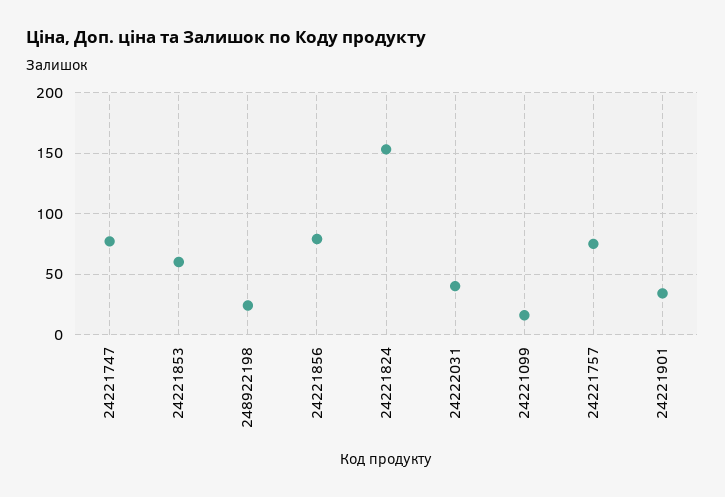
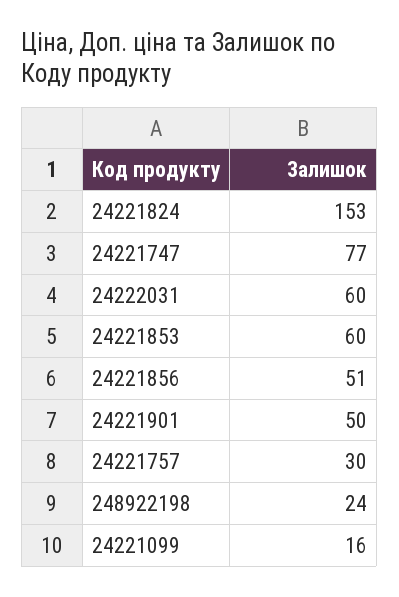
  {
    "24221747": 77,
    "24221853": 60,
    "248922198": 24,
-   "24221856": 80,
+   "24221856": 51,
    "24221824": 153,
-   "24222031": 40,
+   "24222031": 60,
    "24221099": 16,
-   "24221757": 75,
+   "24221757": 30,
-   "24221901": 35
+   "24221901": 50
  }

